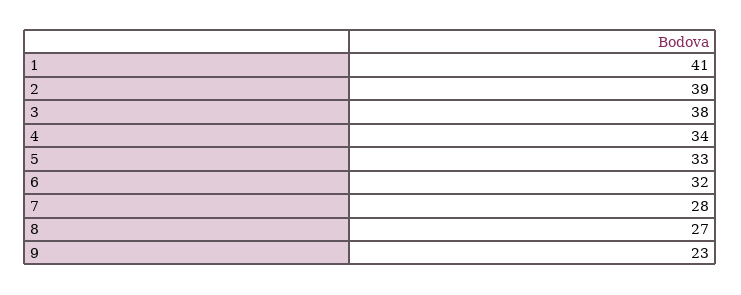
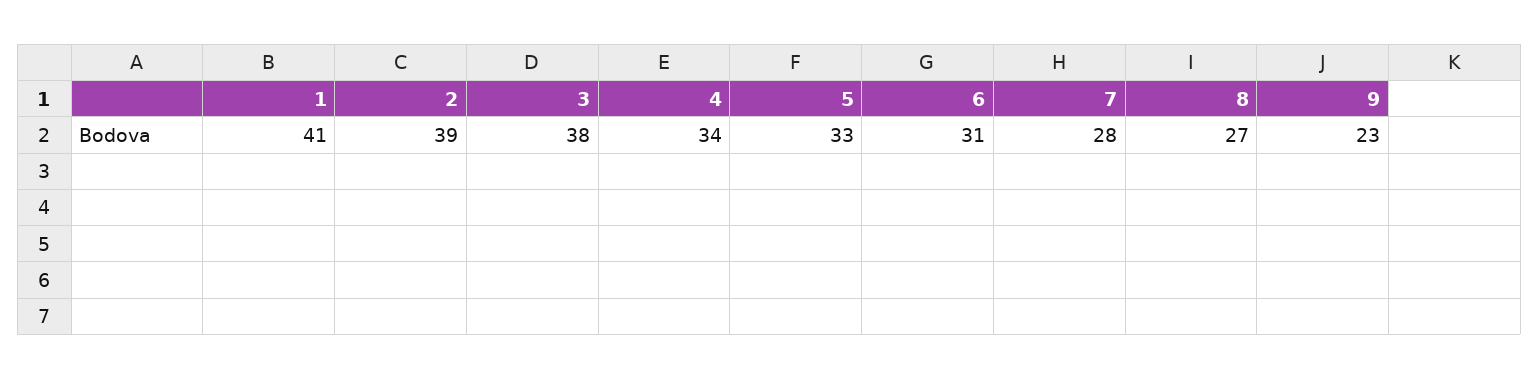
  {
    "1": 41,
    "2": 39,
    "3": 38,
    "4": 34,
    "5": 33,
-   "6": 32,
+   "6": 31,
    "7": 28,
    "8": 27,
    "9": 23
  }

